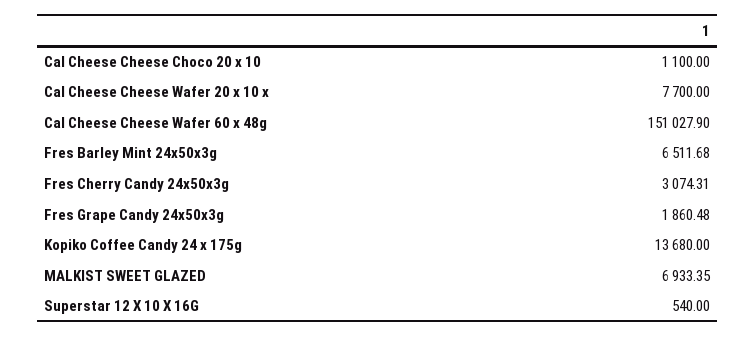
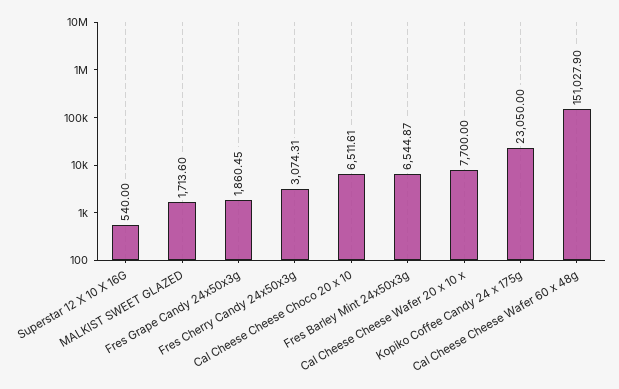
  {
-   "Cal Cheese Cheese Choco 20 x 10": 1100,
+   "Cal Cheese Cheese Choco 20 x 10": 6511.61,
    "Cal Cheese Cheese Wafer 20 x 10 x": 7700,
    "Cal Cheese Cheese Wafer 60 x 48g": 151027.9,
-   "Fres Barley Mint 24x50x3g": 6511.68,
+   "Fres Barley Mint 24x50x3g": 6544.87,
    "Fres Cherry Candy 24x50x3g": 3074.31,
-   "Fres Grape Candy 24x50x3g": 1860.48,
+   "Fres Grape Candy 24x50x3g": 1860.45,
-   "Kopiko Coffee Candy 24 x 175g": 13680,
+   "Kopiko Coffee Candy 24 x 175g": 23050,
-   "MALKIST SWEET GLAZED": 6933.35,
+   "MALKIST SWEET GLAZED": 1713.6,
    "Superstar 12 X 10 X 16G": 540
  }

